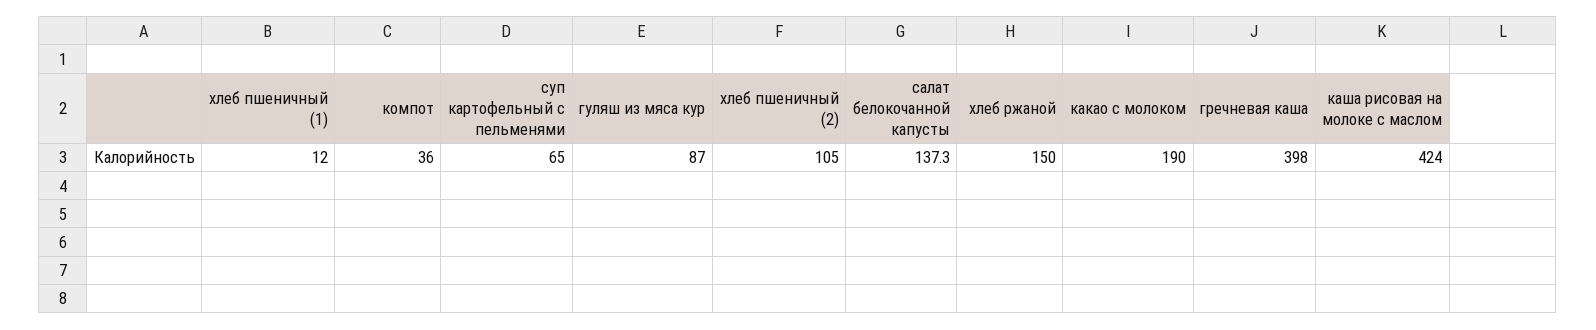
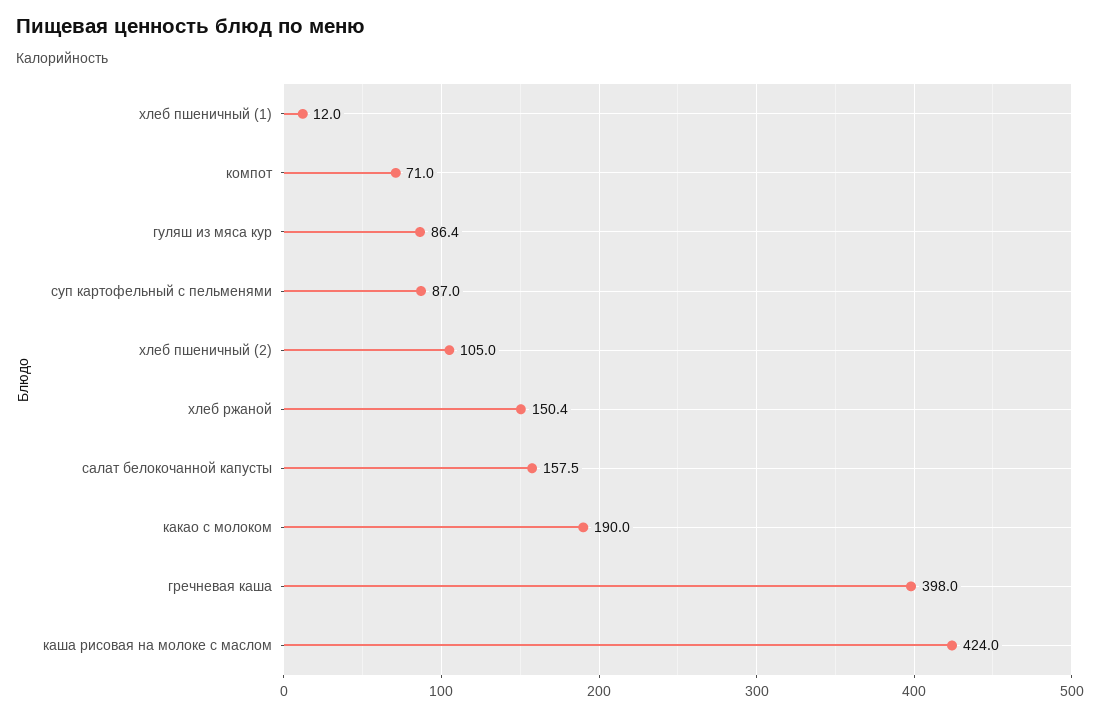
  {
    "хлеб пшеничный (1)": 12,
-   "компот": 36,
+   "компот": 71,
-   "суп картофельный с пельменями": 65,
+   "суп картофельный с пельменями": 87,
-   "гуляш из мяса кур": 87,
+   "гуляш из мяса кур": 86.4,
    "хлеб пшеничный (2)": 105,
-   "салат белокочанной капусты": 137.3,
+   "салат белокочанной капусты": 157.5,
-   "хлеб ржаной": 150,
+   "хлеб ржаной": 150.4,
    "какао с молоком": 190,
    "гречневая каша": 398,
    "каша рисовая на молоке с маслом": 424
  }

